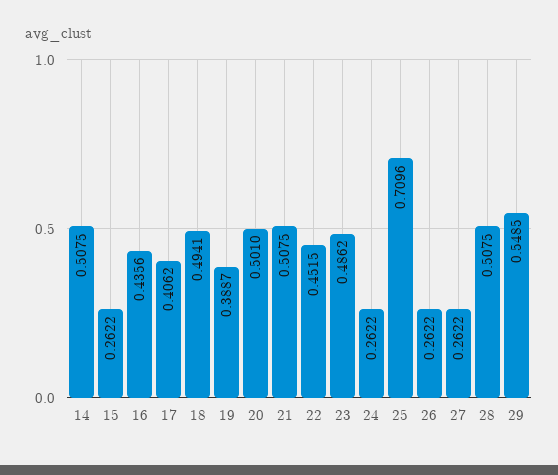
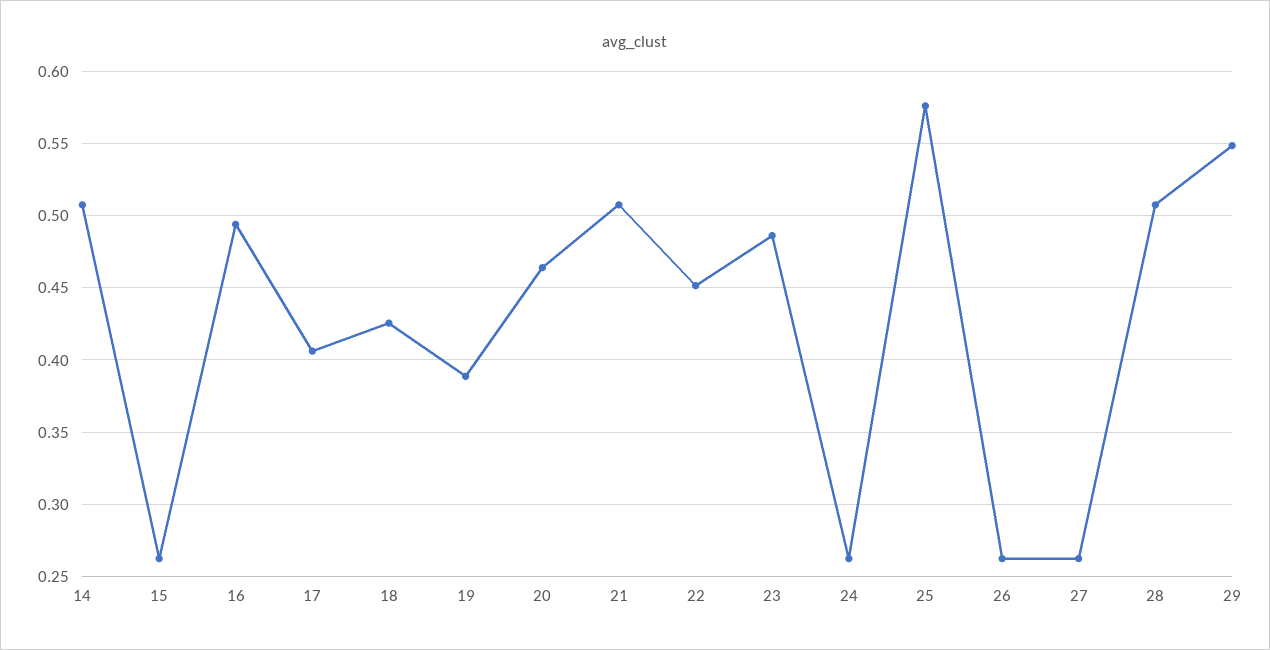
  {
    "14": 0.5075,
    "15": 0.2622,
-   "16": 0.4356,
+   "16": 0.495,
    "17": 0.4062,
-   "18": 0.4941,
+   "18": 0.425,
    "19": 0.3887,
-   "20": 0.501,
+   "20": 0.465,
    "21": 0.5075,
    "22": 0.4515,
    "23": 0.4862,
    "24": 0.2622,
-   "25": 0.7096,
+   "25": 0.575,
    "26": 0.2622,
    "27": 0.2622,
    "28": 0.5075,
    "29": 0.5485
  }

